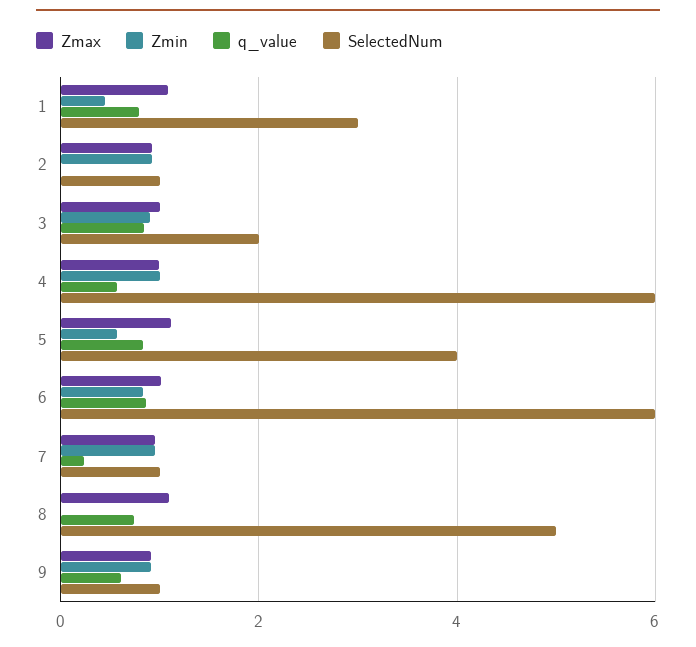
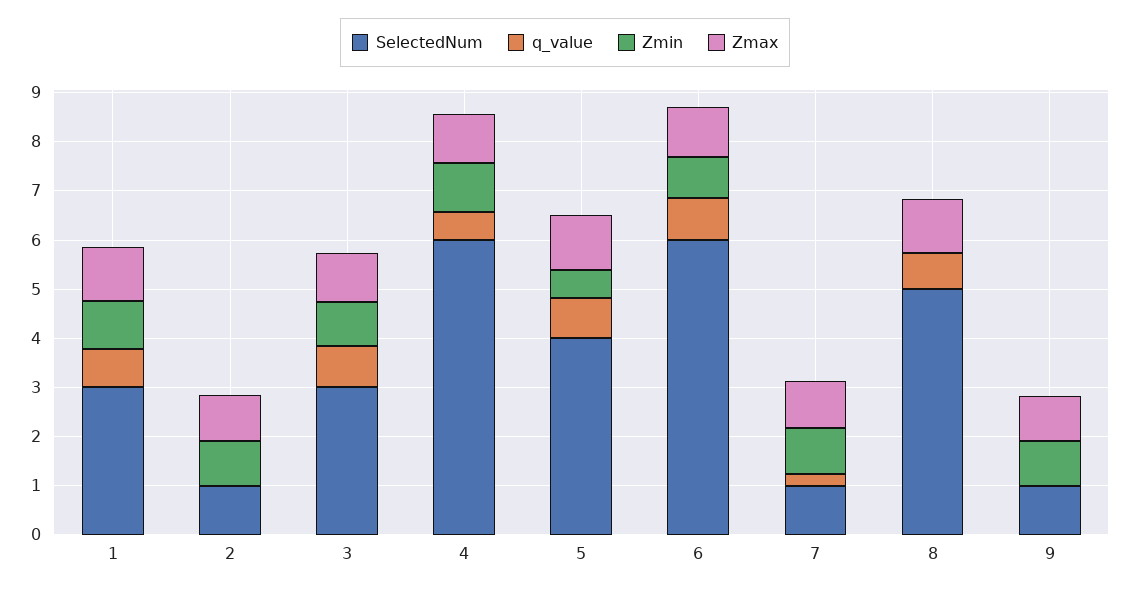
  {
    "Zmax": {
      "1": 1,
      "2": 1,
      "3": 1,
      "4": 1,
      "5": 1.2,
      "6": 1,
      "7": 1,
      "8": 1,
      "9": 1
    },
    "Zmin": {
-     "1": 0.4,
+     "1": 1,
      "2": 1,
      "3": 1,
      "4": 1,
      "5": 0.6,
      "6": 0.8,
      "7": 1,
      "8": 0,
      "9": 1
    },
    "q_value": {
      "1": 0.8,
      "2": 0,
      "3": 0.8,
      "4": 0.6,
      "5": 0.8,
      "6": 0.8,
      "7": 0.2,
      "8": 0.8,
-     "9": 0.6
+     "9": 0
    },
    "SelectedNum": {
      "1": 3,
      "2": 1,
-     "3": 2,
+     "3": 3,
      "4": 6,
      "5": 4,
      "6": 6,
      "7": 1,
      "8": 5,
      "9": 1
    }
  }

